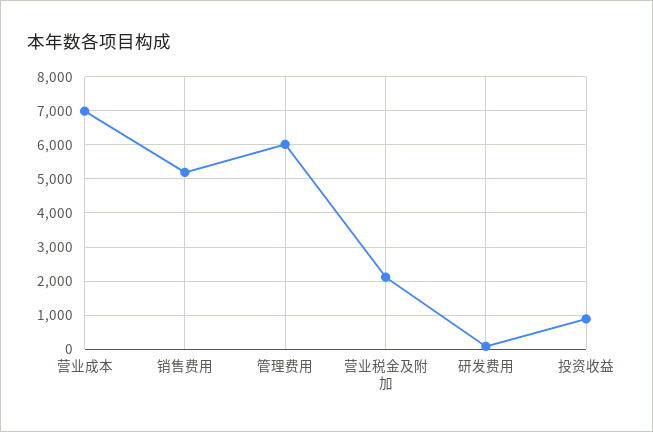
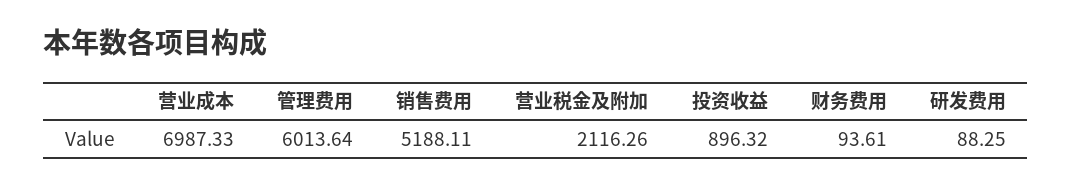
  {
    "营业成本": 6987.33,
    "销售费用": 5188.11,
    "管理费用": 6013.64,
    "营业税金及附加": 2116.26,
    "研发费用": 88.25,
-   "投资收益": 896.32
+   "投资收益": 896.32,
+   "财务费用": 93.61
  }

